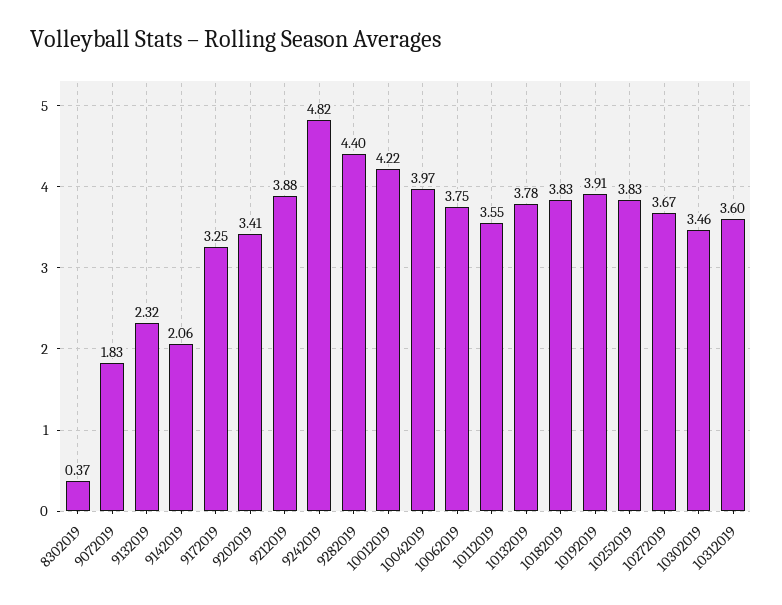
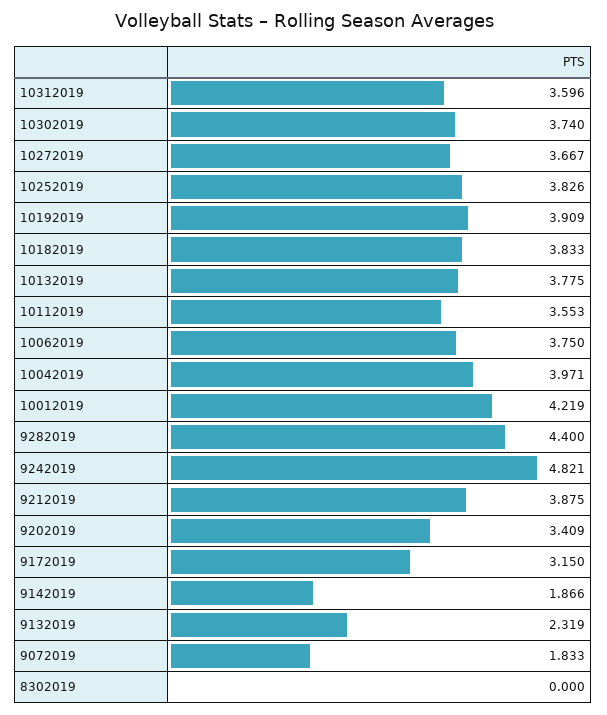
  {
-   "8302019": 0.37,
+   "8302019": 0,
    "9072019": 1.833,
    "9132019": 2.319,
-   "9142019": 2.06,
+   "9142019": 1.866,
-   "9172019": 3.25,
+   "9172019": 3.15,
    "9202019": 3.409,
    "9212019": 3.875,
    "9242019": 4.821,
    "9282019": 4.4,
    "10012019": 4.219,
    "10042019": 3.971,
    "10062019": 3.75,
    "10112019": 3.553,
    "10132019": 3.775,
    "10182019": 3.833,
    "10192019": 3.909,
    "10252019": 3.826,
    "10272019": 3.667,
-   "10302019": 3.46,
+   "10302019": 3.74,
    "10312019": 3.596
  }

